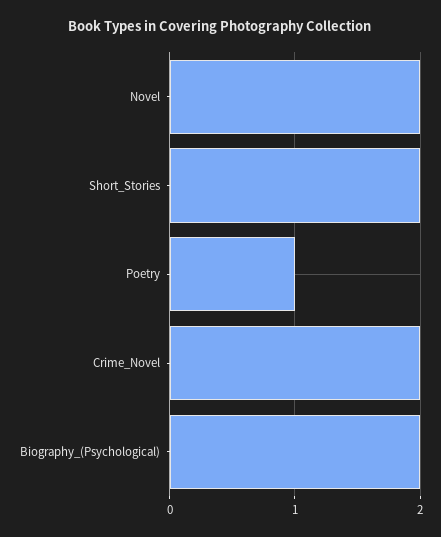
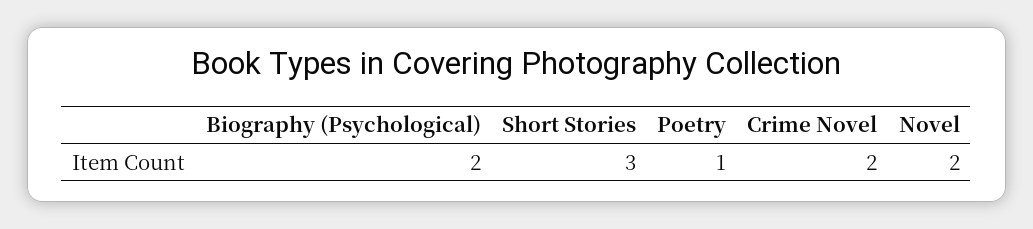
  {
    "Novel": 2,
-   "Short_Stories": 2,
+   "Short_Stories": 3,
    "Poetry": 1,
    "Crime_Novel": 2,
    "Biography_(Psychological)": 2
  }

